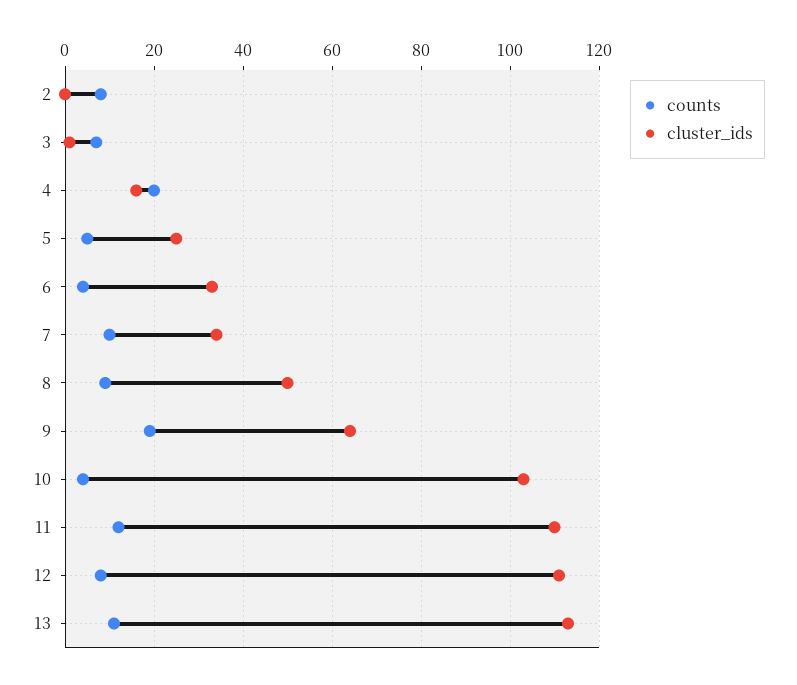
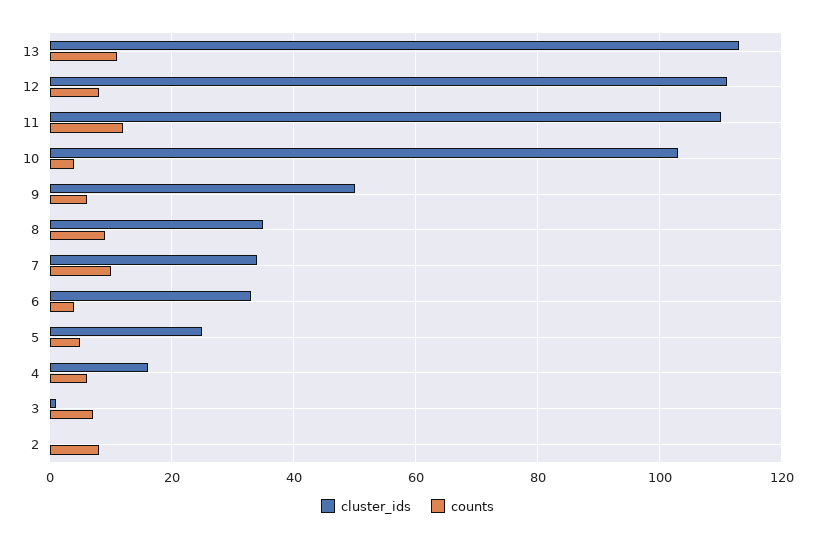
  {
    "counts": {
      "2": 10,
      "3": 5,
-     "4": 20,
+     "4": 5,
      "5": 5,
      "6": 5,
      "7": 10,
      "8": 10,
-     "9": 20,
+     "9": 5,
      "10": 5,
      "11": 10,
      "12": 10,
      "13": 10
    },
    "cluster_ids": {
      "2": 0,
      "3": 0,
      "4": 15,
      "5": 25,
      "6": 35,
      "7": 35,
-     "8": 50,
+     "8": 35,
-     "9": 65,
+     "9": 50,
      "10": 105,
      "11": 110,
      "12": 110,
      "13": 115
    }
  }

